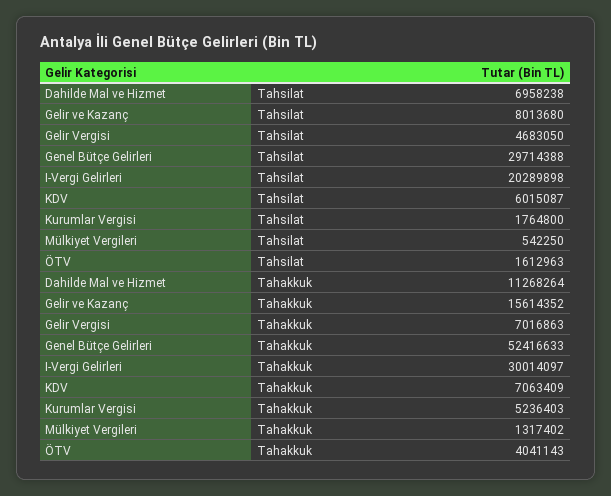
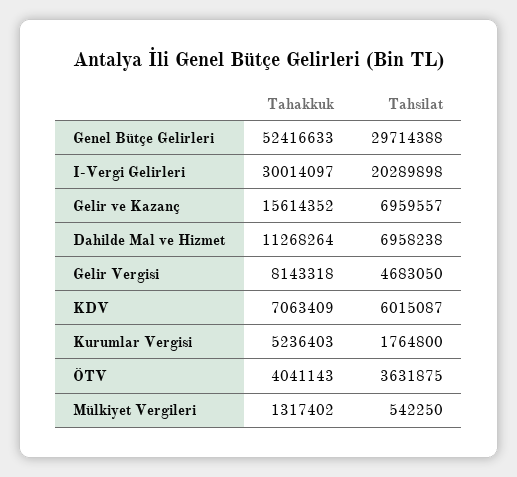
  {
    "Dahilde Mal ve Hizmet": {
      "Tahsilat": 6958238,
      "Tahakkuk": 11268264
    },
    "Gelir ve Kazanç": {
-     "Tahsilat": 8013680,
+     "Tahsilat": 6959557,
      "Tahakkuk": 15614352
    },
    "Gelir Vergisi": {
      "Tahsilat": 4683050,
-     "Tahakkuk": 7016863
+     "Tahakkuk": 8143318
    },
    "Genel Bütçe Gelirleri": {
      "Tahsilat": 29714388,
      "Tahakkuk": 52416633
    },
    "I-Vergi Gelirleri": {
      "Tahsilat": 20289898,
      "Tahakkuk": 30014097
    },
    "KDV": {
      "Tahsilat": 6015087,
      "Tahakkuk": 7063409
    },
    "Kurumlar Vergisi": {
      "Tahsilat": 1764800,
      "Tahakkuk": 5236403
    },
    "Mülkiyet Vergileri": {
      "Tahsilat": 542250,
      "Tahakkuk": 1317402
    },
    "ÖTV": {
-     "Tahsilat": 1612963,
+     "Tahsilat": 3631875,
      "Tahakkuk": 4041143
    }
  }

